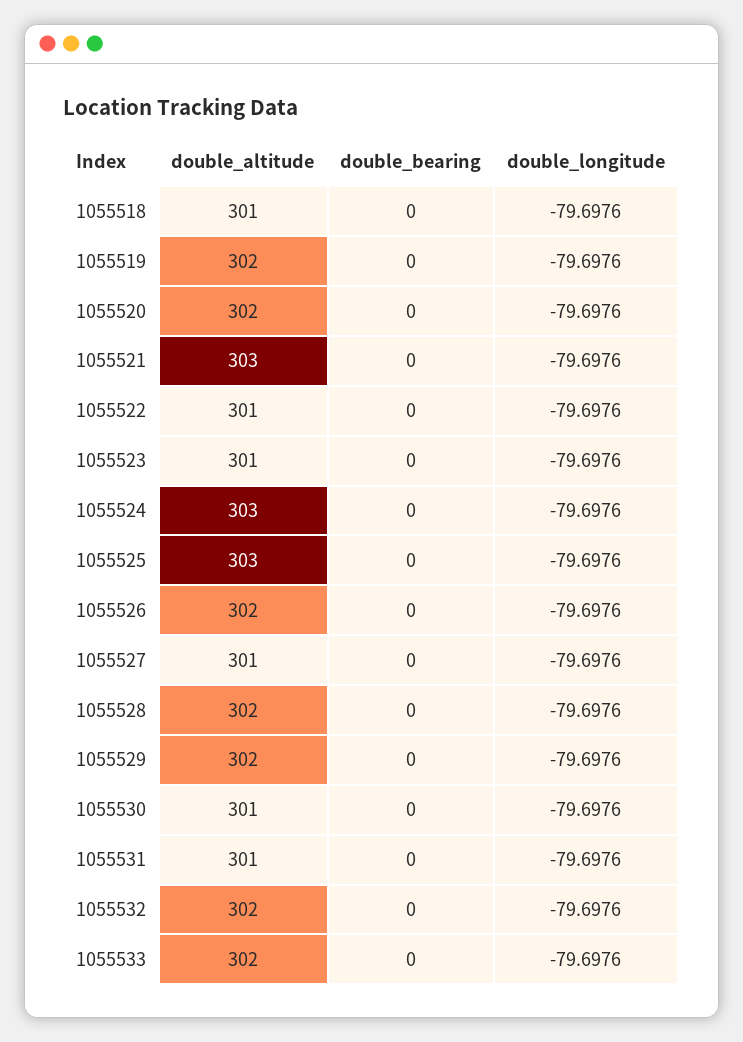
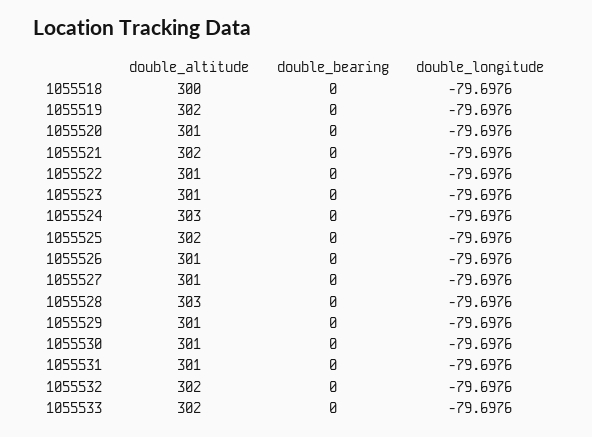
  {
    "double_altitude": {
-     "1055518": 301,
+     "1055518": 300,
      "1055519": 302,
-     "1055520": 302,
+     "1055520": 301,
-     "1055521": 303,
+     "1055521": 302,
      "1055522": 301,
      "1055523": 301,
      "1055524": 303,
-     "1055525": 303,
+     "1055525": 302,
-     "1055526": 302,
+     "1055526": 301,
      "1055527": 301,
-     "1055528": 302,
+     "1055528": 303,
-     "1055529": 302,
+     "1055529": 301,
      "1055530": 301,
      "1055531": 301,
      "1055532": 302,
      "1055533": 302
    },
    "double_bearing": {
      "1055518": 0,
      "1055519": 0,
      "1055520": 0,
      "1055521": 0,
      "1055522": 0,
      "1055523": 0,
      "1055524": 0,
      "1055525": 0,
      "1055526": 0,
      "1055527": 0,
      "1055528": 0,
      "1055529": 0,
      "1055530": 0,
      "1055531": 0,
      "1055532": 0,
      "1055533": 0
    },
    "double_longitude": {
      "1055518": -79.6976,
      "1055519": -79.6976,
      "1055520": -79.6976,
      "1055521": -79.6976,
      "1055522": -79.6976,
      "1055523": -79.6976,
      "1055524": -79.6976,
      "1055525": -79.6976,
      "1055526": -79.6976,
      "1055527": -79.6976,
      "1055528": -79.6976,
      "1055529": -79.6976,
      "1055530": -79.6976,
      "1055531": -79.6976,
      "1055532": -79.6976,
      "1055533": -79.6976
    }
  }

